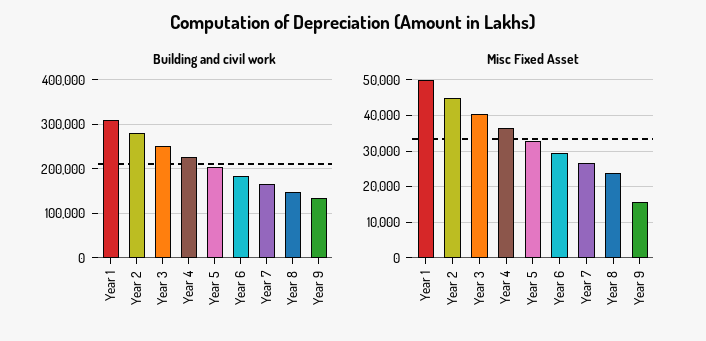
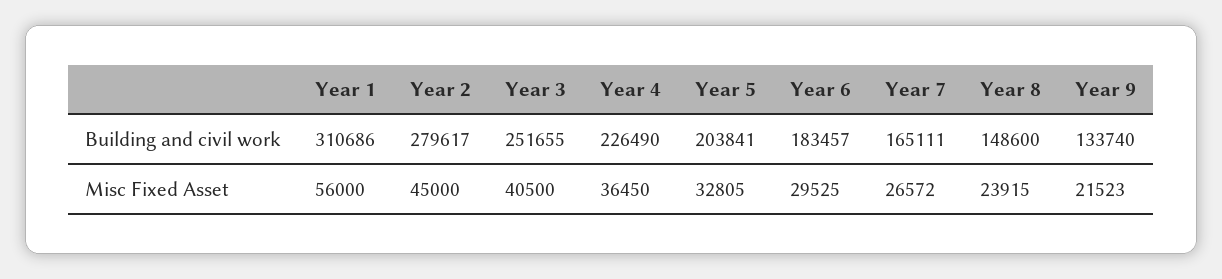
  {
    "Building and civil work": {
      "Year 1": 310686,
      "Year 2": 279617,
      "Year 3": 251655,
      "Year 4": 226490,
      "Year 5": 203841,
      "Year 6": 183457,
      "Year 7": 165111,
      "Year 8": 148600,
      "Year 9": 133740
    },
    "Misc Fixed Asset": {
-     "Year 1": 50000,
+     "Year 1": 56000,
      "Year 2": 45000,
      "Year 3": 40500,
      "Year 4": 36450,
      "Year 5": 32805,
      "Year 6": 29525,
      "Year 7": 26572,
      "Year 8": 23915,
-     "Year 9": 16000
+     "Year 9": 21523
    }
  }

